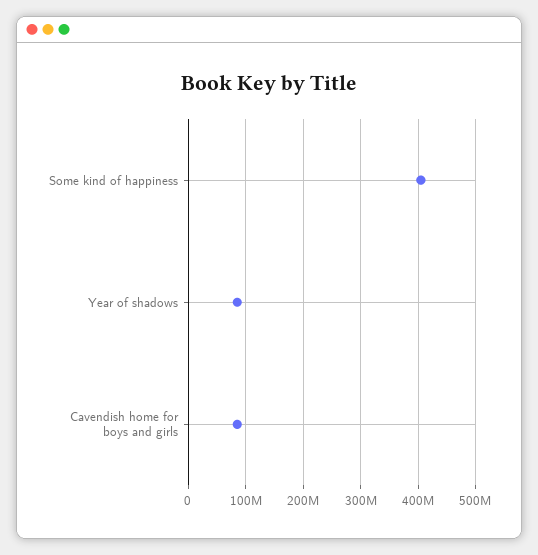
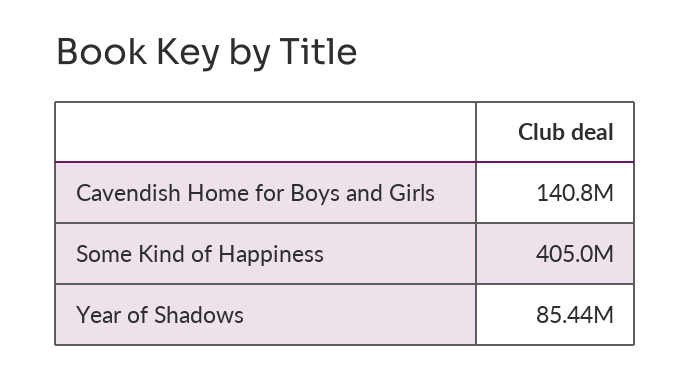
  {
    "Some kind of happiness": 405000000,
    "Year of shadows": 85440000,
-   "Cavendish home for boys and girls": 80000000
+   "Cavendish home for boys and girls": 140800000
  }

